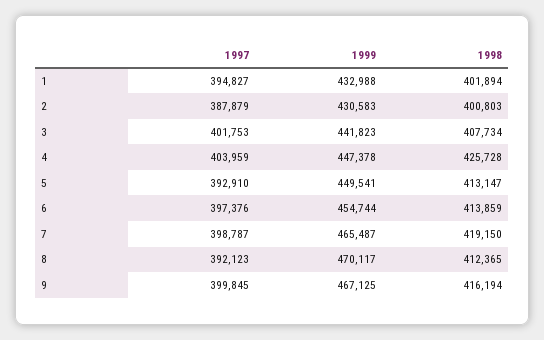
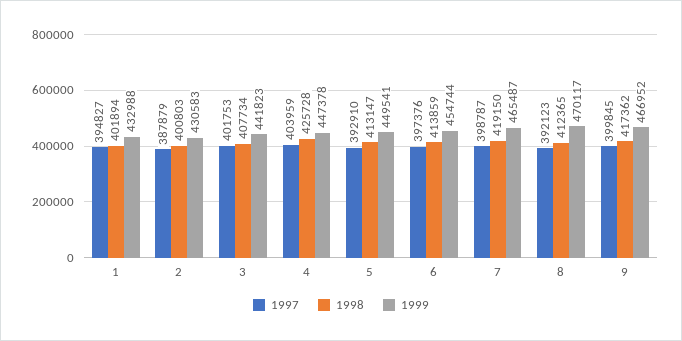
  {
    "1997": {
      "1": 394827,
      "2": 387879,
      "3": 401753,
      "4": 403959,
      "5": 392910,
      "6": 397376,
      "7": 398787,
      "8": 392123,
      "9": 399845
    },
    "1999": {
      "1": 432988,
      "2": 430583,
      "3": 441823,
      "4": 447378,
      "5": 449541,
      "6": 454744,
      "7": 465487,
      "8": 470117,
-     "9": 467125
+     "9": 466952
    },
    "1998": {
      "1": 401894,
      "2": 400803,
      "3": 407734,
      "4": 425728,
      "5": 413147,
      "6": 413859,
      "7": 419150,
      "8": 412365,
-     "9": 416194
+     "9": 417362
    }
  }

